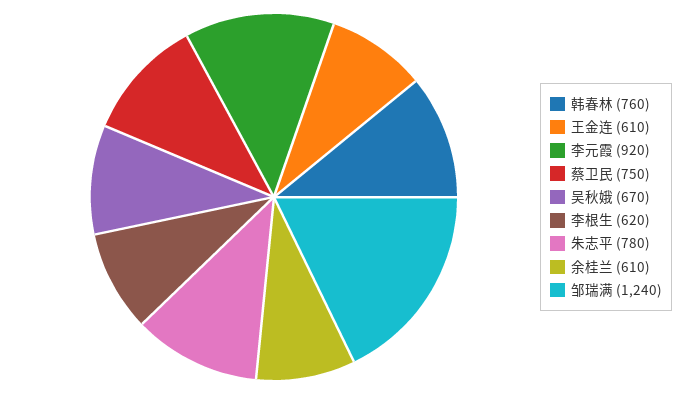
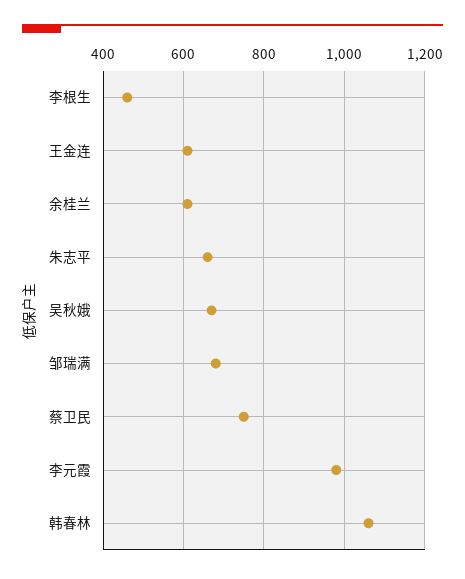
  {
-   "韩春林": 760,
+   "韩春林": 1060,
    "王金连": 610,
-   "李元霞": 920,
+   "李元霞": 980,
    "蔡卫民": 750,
    "吴秋娥": 670,
-   "李根生": 620,
+   "李根生": 460,
-   "朱志平": 780,
+   "朱志平": 660,
    "余桂兰": 610,
-   "邹瑞满": 1240
+   "邹瑞满": 680
  }

